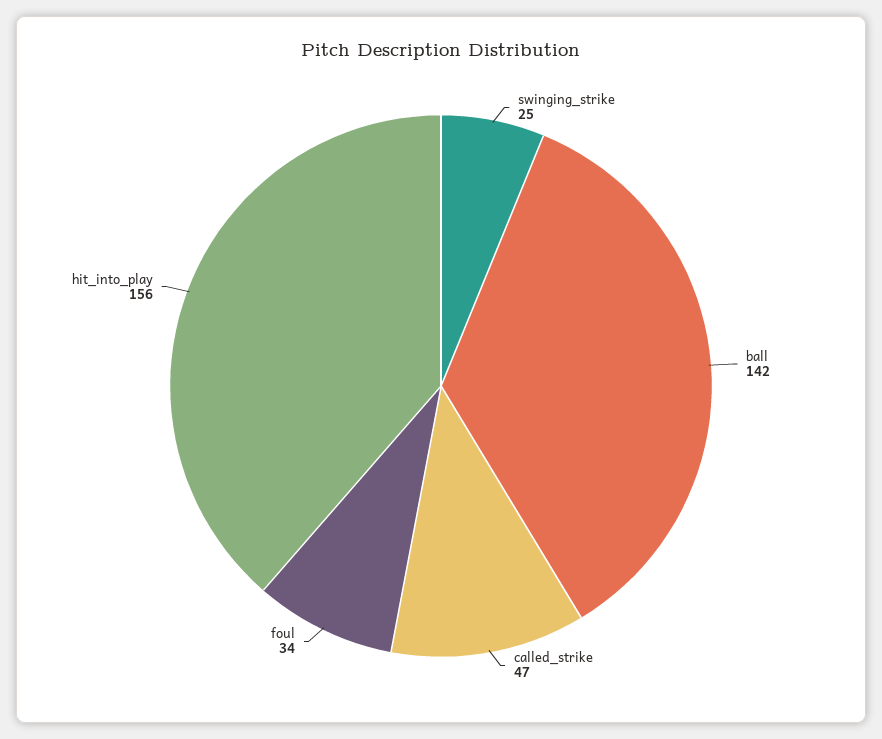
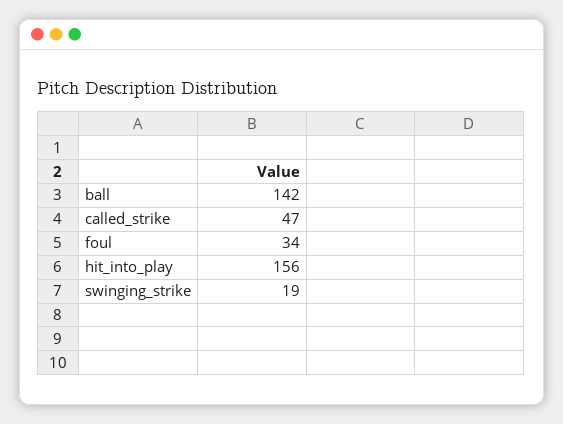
  {
-   "swinging_strike": 25,
+   "swinging_strike": 19,
    "ball": 142,
    "called_strike": 47,
    "foul": 34,
    "hit_into_play": 156
  }

